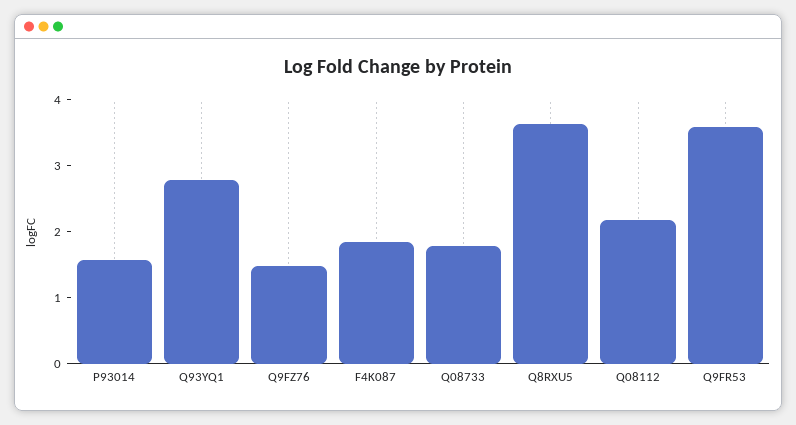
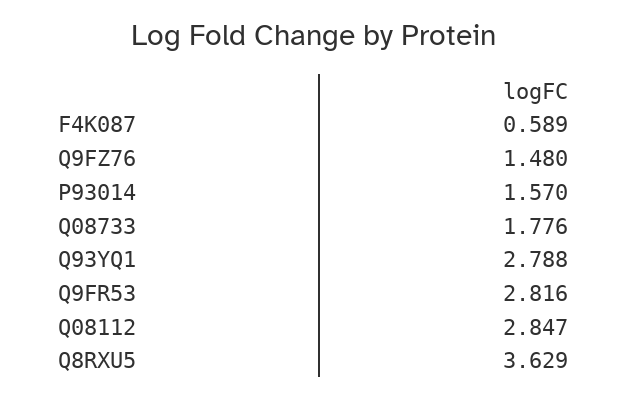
  {
    "P93014": 1.57,
    "Q93YQ1": 2.788,
    "Q9FZ76": 1.48,
-   "F4K087": 1.8,
+   "F4K087": 0.589,
    "Q08733": 1.776,
    "Q8RXU5": 3.629,
-   "Q08112": 2.2,
+   "Q08112": 2.847,
-   "Q9FR53": 3.6
+   "Q9FR53": 2.816
  }

